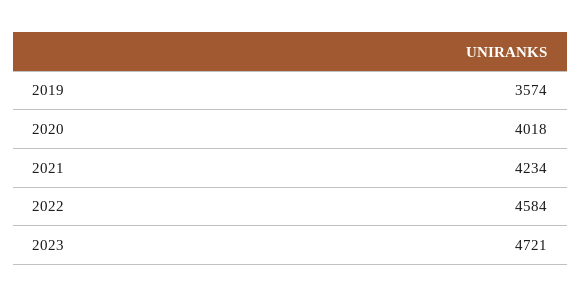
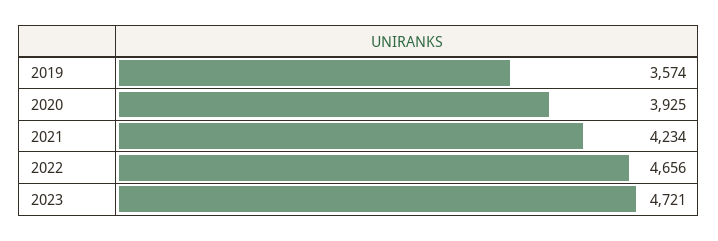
  {
    "2019": 3574,
-   "2020": 4018,
+   "2020": 3925,
    "2021": 4234,
-   "2022": 4584,
+   "2022": 4656,
    "2023": 4721
  }

